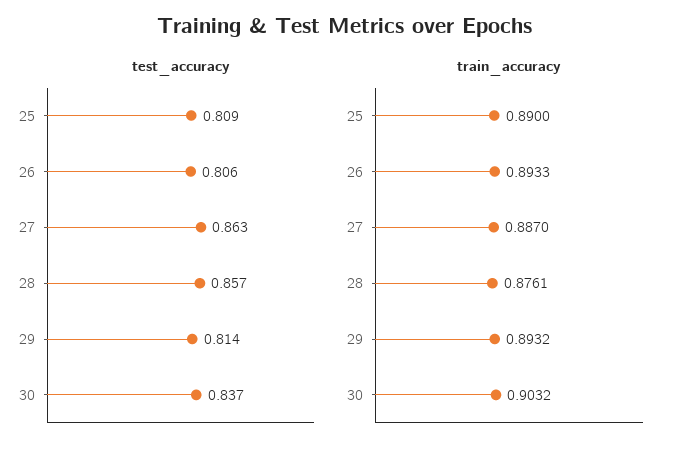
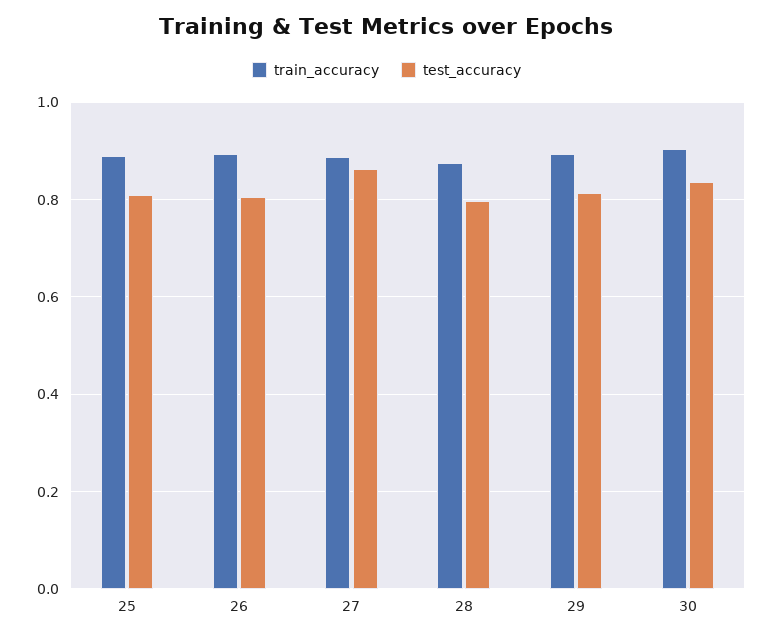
  {
    "test_accuracy": {
      "25": 0.809,
      "26": 0.806,
      "27": 0.863,
-     "28": 0.857,
+     "28": 0.8,
      "29": 0.814,
      "30": 0.837
    },
    "train_accuracy": {
      "25": 0.89,
      "26": 0.8933,
      "27": 0.887,
      "28": 0.8761,
      "29": 0.8932,
      "30": 0.9032
    }
  }

